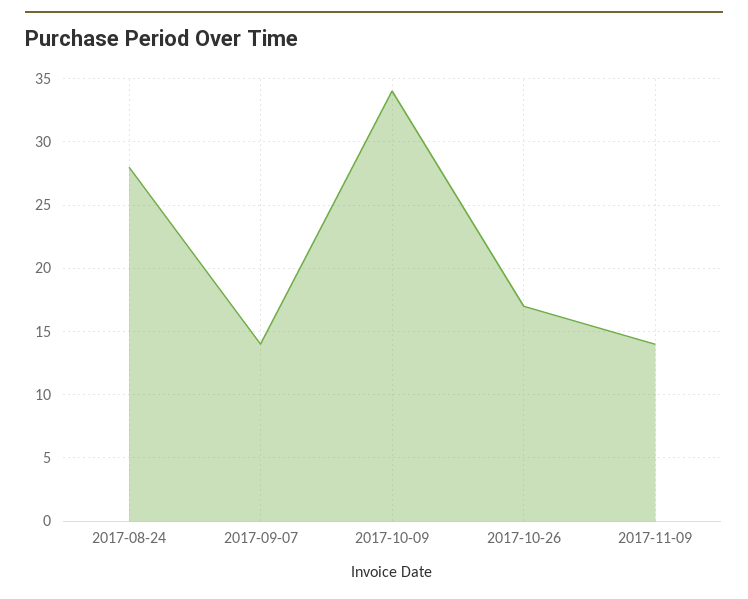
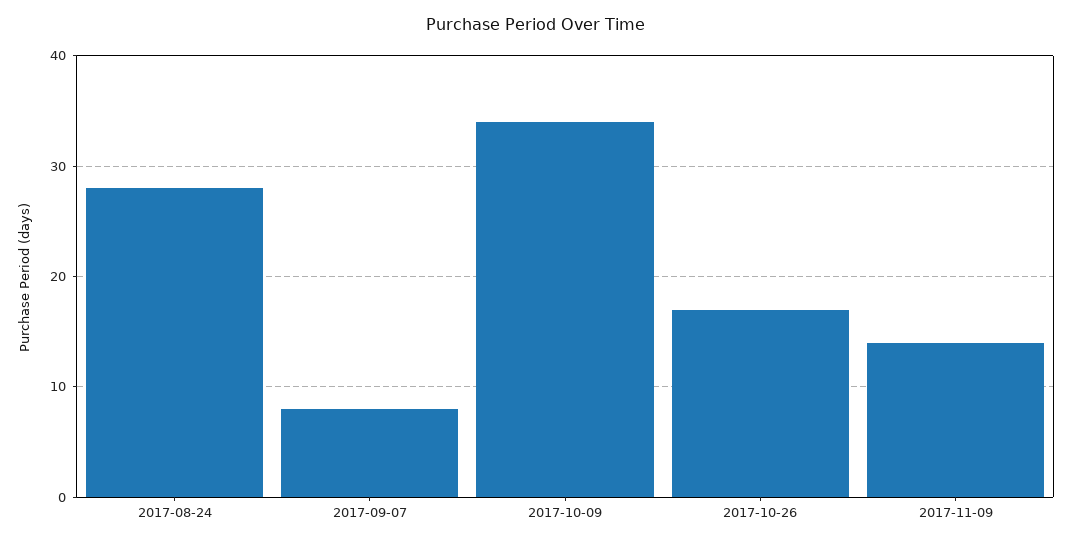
  {
    "2017-08-24": 28,
-   "2017-09-07": 14,
+   "2017-09-07": 8,
    "2017-10-09": 34,
    "2017-10-26": 17,
    "2017-11-09": 14
  }

